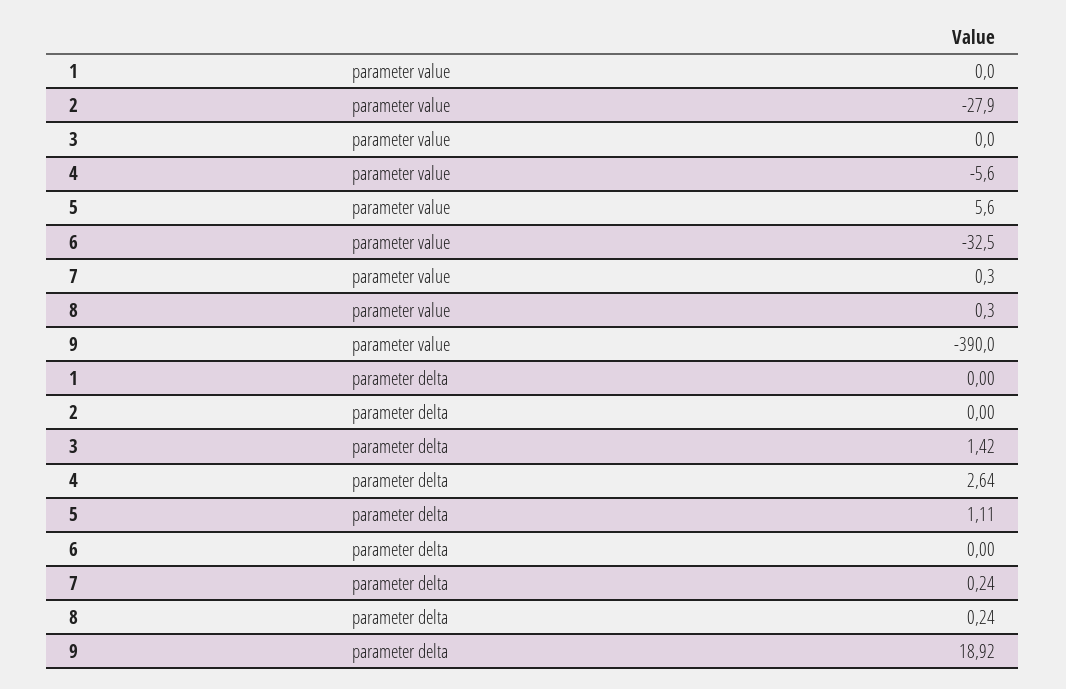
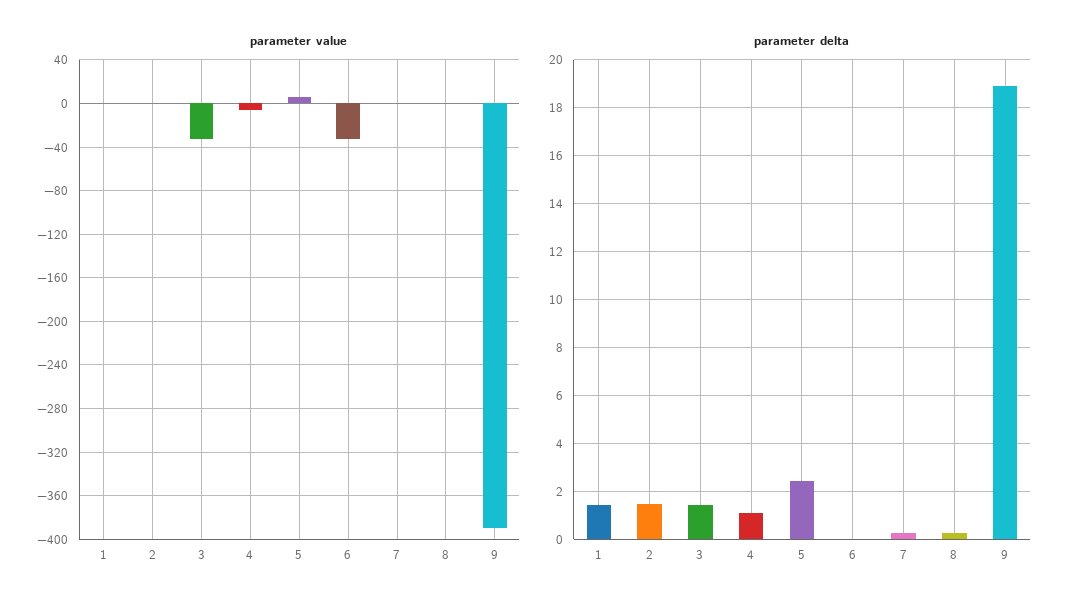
  {
    "parameter value": {
      "1": 0,
-     "2": -27.9,
+     "2": 0,
-     "3": 0,
+     "3": -30,
      "4": -5.6,
      "5": 5.6,
      "6": -32.5,
      "7": 0.3,
      "8": 0.3,
      "9": -390
    },
    "parameter delta": {
-     "1": 0,
+     "1": 1.5,
-     "2": 0,
+     "2": 1.5,
      "3": 1.42,
-     "4": 2.64,
+     "4": 1,
-     "5": 1.11,
+     "5": 2.5,
      "6": 0,
      "7": 0.24,
      "8": 0.24,
      "9": 18.92
    }
  }

